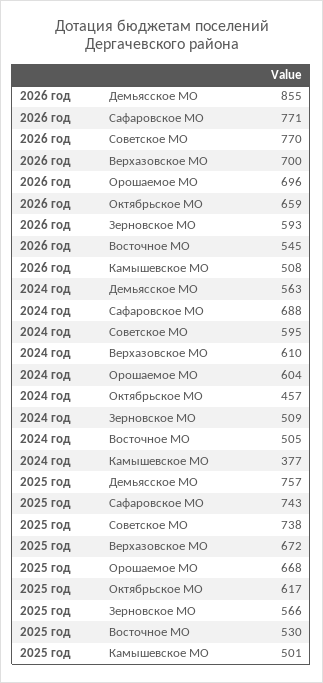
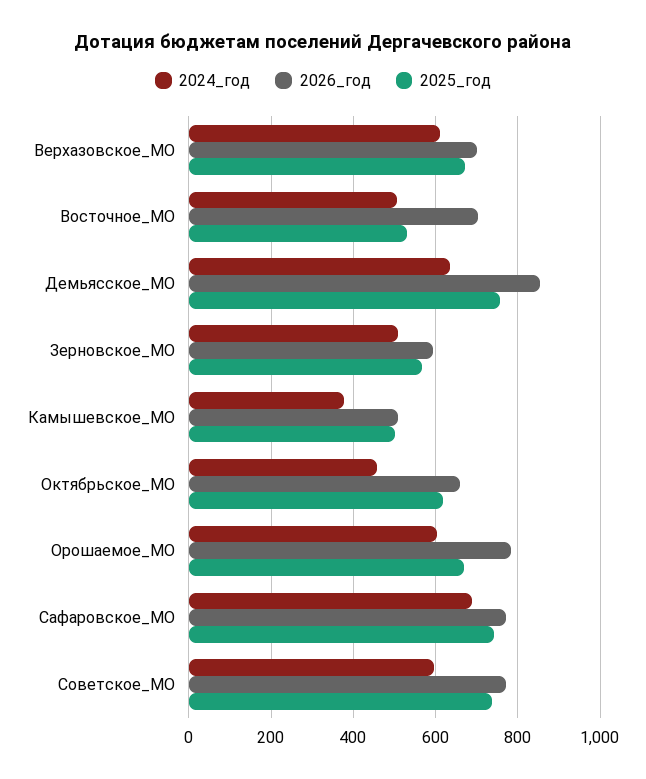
  {
    "2026 год": {
      "Демьясское МО": 855,
      "Сафаровское МО": 771,
      "Советское МО": 770,
      "Верхазовское МО": 700,
-     "Орошаемое МО": 696,
+     "Орошаемое МО": 780,
      "Октябрьское МО": 659,
      "Зерновское МО": 593,
-     "Восточное МО": 545,
+     "Восточное МО": 700,
      "Камышевское МО": 508
    },
    "2024 год": {
-     "Демьясское МО": 563,
+     "Демьясское МО": 640,
      "Сафаровское МО": 688,
      "Советское МО": 595,
      "Верхазовское МО": 610,
      "Орошаемое МО": 604,
      "Октябрьское МО": 457,
      "Зерновское МО": 509,
      "Восточное МО": 505,
      "Камышевское МО": 377
    },
    "2025 год": {
      "Демьясское МО": 757,
      "Сафаровское МО": 743,
      "Советское МО": 738,
      "Верхазовское МО": 672,
      "Орошаемое МО": 668,
      "Октябрьское МО": 617,
      "Зерновское МО": 566,
      "Восточное МО": 530,
      "Камышевское МО": 501
    }
  }

